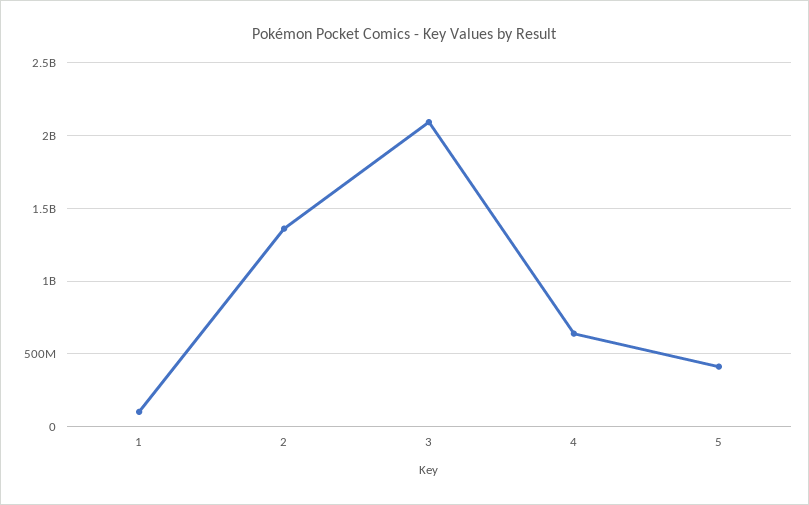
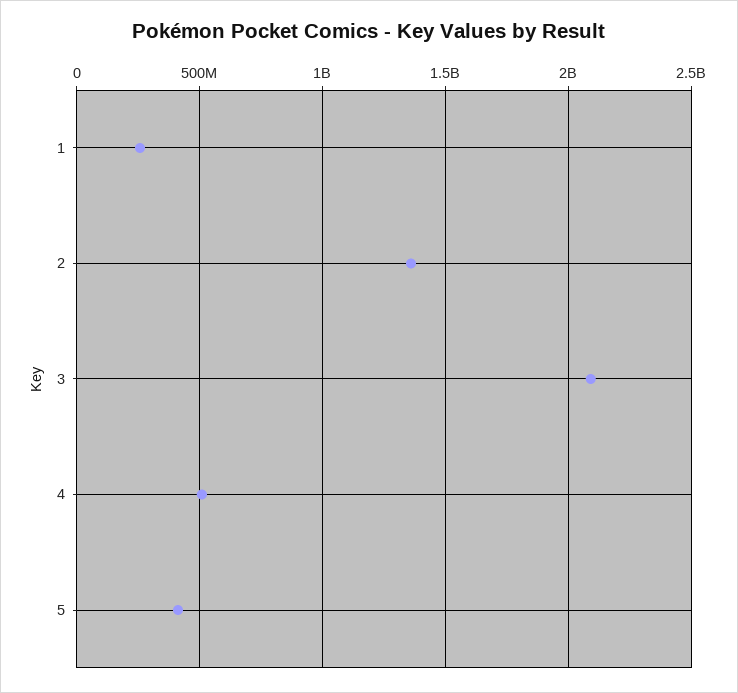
  {
-   "1": 100000000,
+   "1": 250000000,
    "2": 1350000000,
    "3": 2100000000,
-   "4": 650000000,
+   "4": 500000000,
    "5": 400000000
  }

